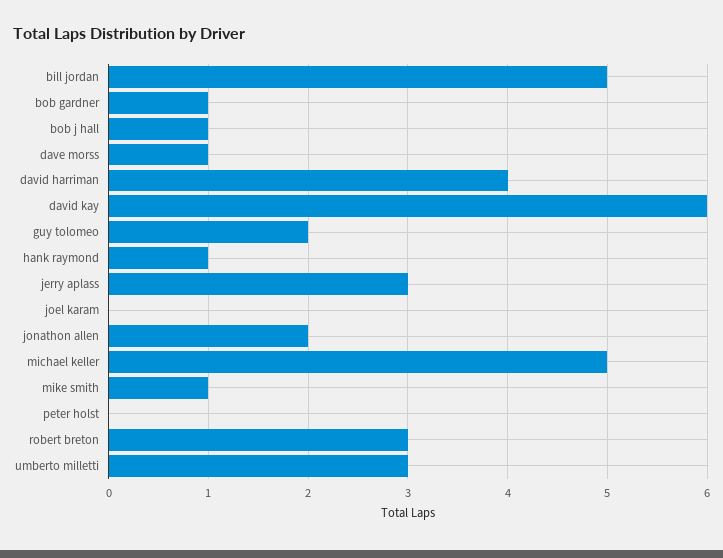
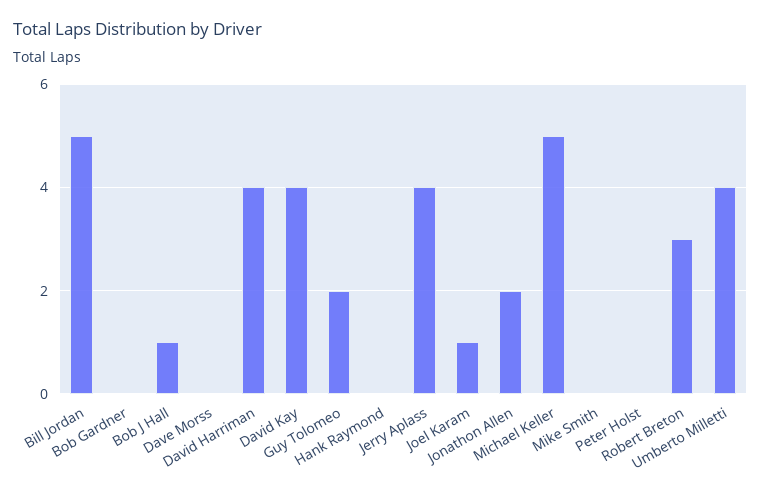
  {
    "bill jordan": 5,
-   "bob gardner": 1,
+   "bob gardner": 0,
    "bob j hall": 1,
-   "dave morss": 1,
+   "dave morss": 0,
    "david harriman": 4,
-   "david kay": 6,
+   "david kay": 4,
    "guy tolomeo": 2,
-   "hank raymond": 1,
+   "hank raymond": 0,
-   "jerry aplass": 3,
+   "jerry aplass": 4,
-   "joel karam": 0,
+   "joel karam": 1,
    "jonathon allen": 2,
    "michael keller": 5,
-   "mike smith": 1,
+   "mike smith": 0,
    "peter holst": 0,
    "robert breton": 3,
-   "umberto milletti": 3
+   "umberto milletti": 4
  }

